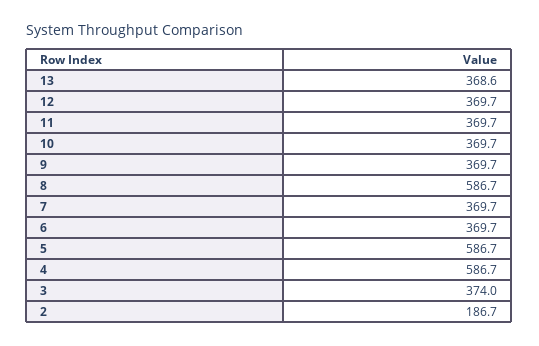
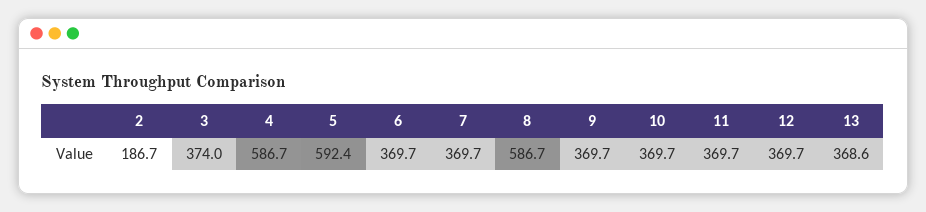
  {
    "13": 368.6,
    "12": 369.7,
    "11": 369.7,
    "10": 369.7,
    "9": 369.7,
    "8": 586.7,
    "7": 369.7,
    "6": 369.7,
-   "5": 586.7,
+   "5": 592.4,
    "4": 586.7,
    "3": 374,
    "2": 186.7
  }

